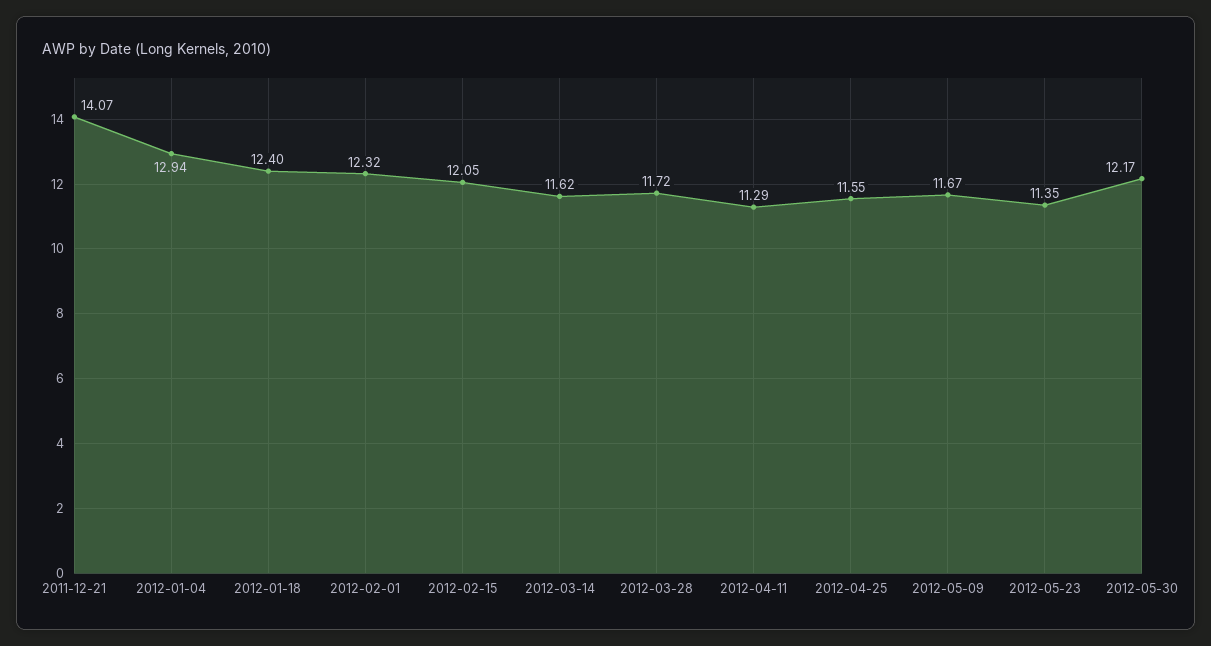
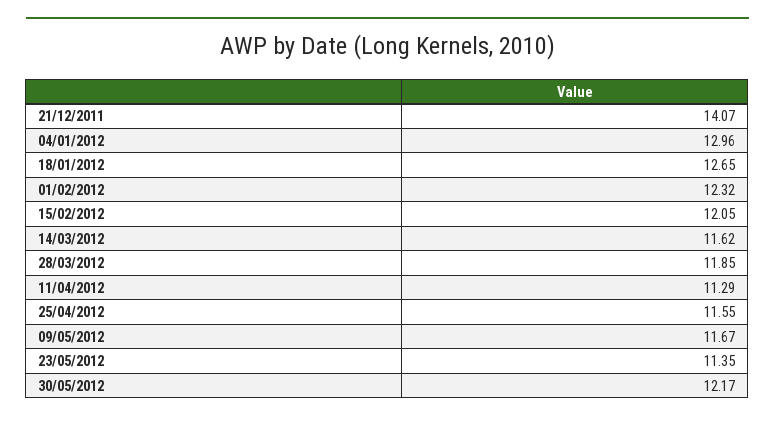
  {
    "2011-12-21": 14.07,
-   "2012-01-04": 12.94,
+   "2012-01-04": 12.96,
-   "2012-01-18": 12.4,
+   "2012-01-18": 12.65,
    "2012-02-01": 12.32,
    "2012-02-15": 12.05,
    "2012-03-14": 11.62,
-   "2012-03-28": 11.72,
+   "2012-03-28": 11.85,
    "2012-04-11": 11.29,
    "2012-04-25": 11.55,
    "2012-05-09": 11.67,
    "2012-05-23": 11.35,
    "2012-05-30": 12.17
  }

